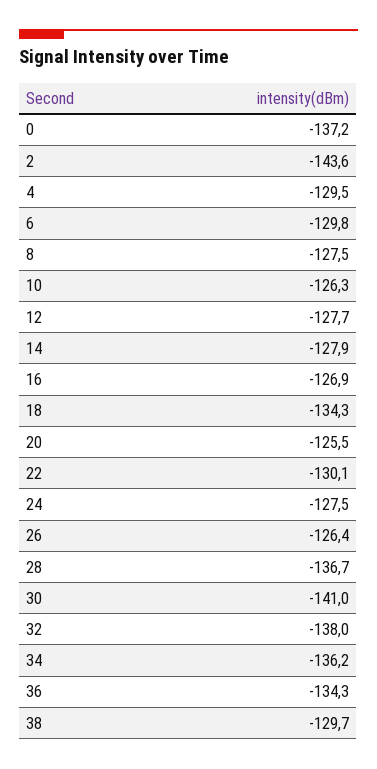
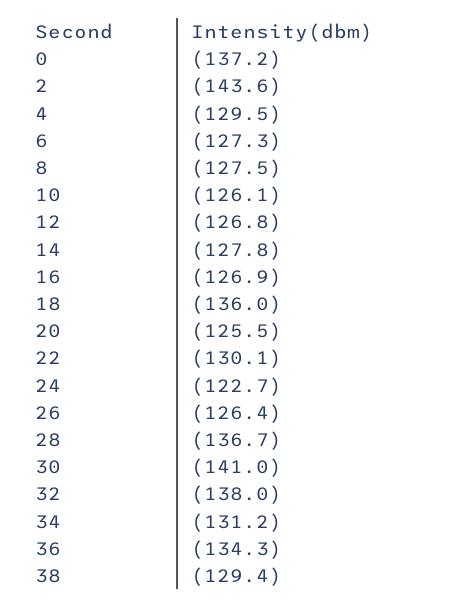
  {
    "0": -137.2,
    "2": -143.6,
    "4": -129.5,
-   "6": -129.8,
+   "6": -127.3,
    "8": -127.5,
-   "10": -126.3,
+   "10": -126.1,
-   "12": -127.7,
+   "12": -126.8,
-   "14": -127.9,
+   "14": -127.8,
    "16": -126.9,
-   "18": -134.3,
+   "18": -136,
    "20": -125.5,
    "22": -130.1,
-   "24": -127.5,
+   "24": -122.7,
    "26": -126.4,
    "28": -136.7,
    "30": -141,
    "32": -138,
-   "34": -136.2,
+   "34": -131.2,
    "36": -134.3,
-   "38": -129.7
+   "38": -129.4
  }

